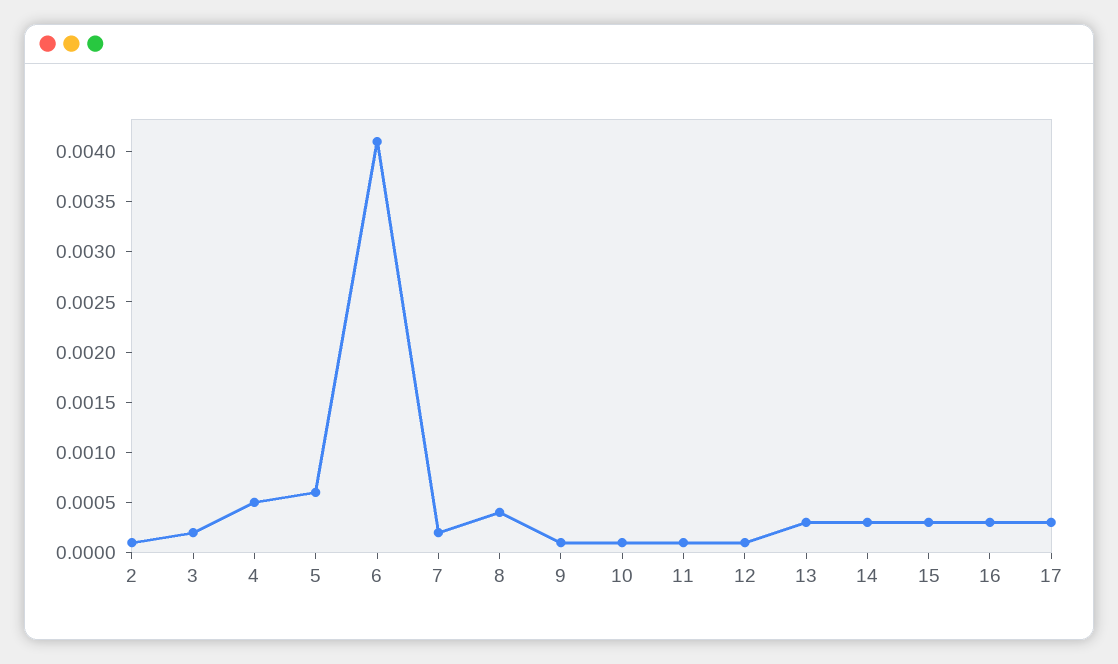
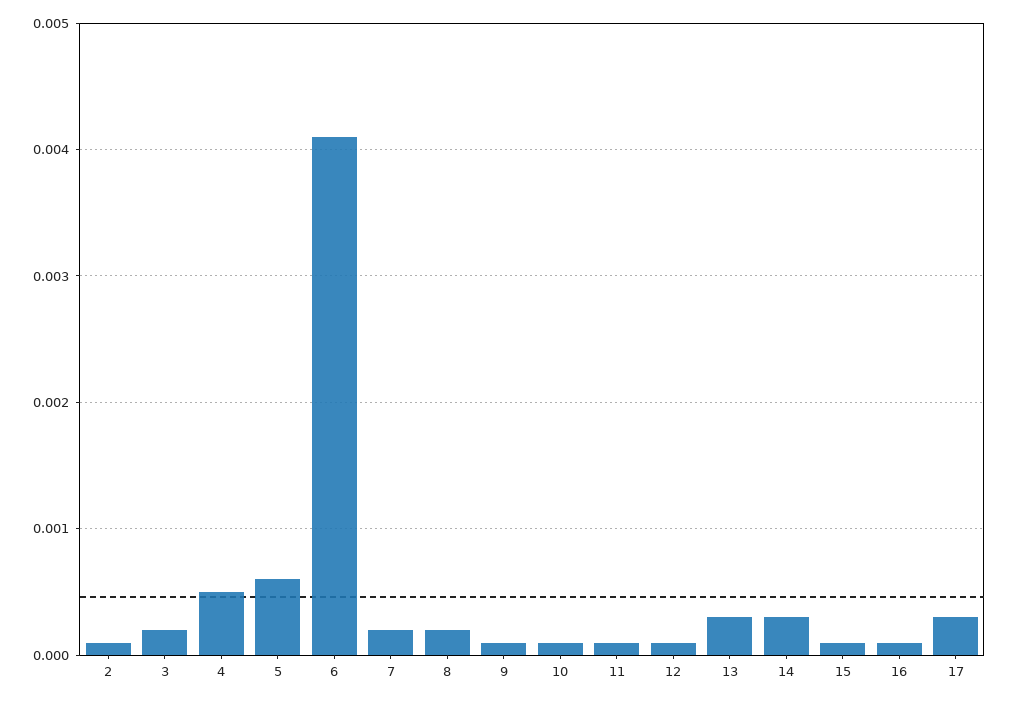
  {
    "2": 0.0001,
    "3": 0.0002,
    "4": 0.0005,
    "5": 0.0006,
    "6": 0.0041,
    "7": 0.0002,
-   "8": 0.0004,
+   "8": 0.0002,
    "9": 0.0001,
    "10": 0.0001,
    "11": 0.0001,
    "12": 0.0001,
    "13": 0.0003,
    "14": 0.0003,
-   "15": 0.0003,
+   "15": 0.0001,
-   "16": 0.0003,
+   "16": 0.0001,
    "17": 0.0003
  }

